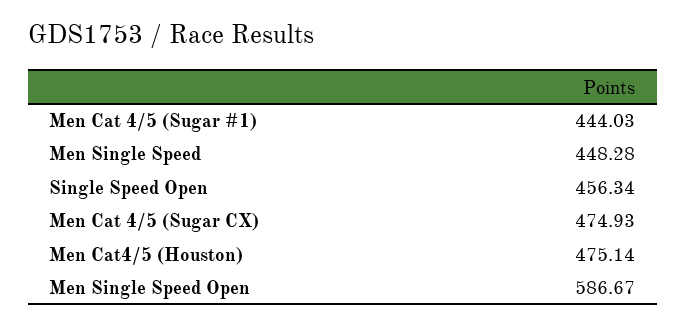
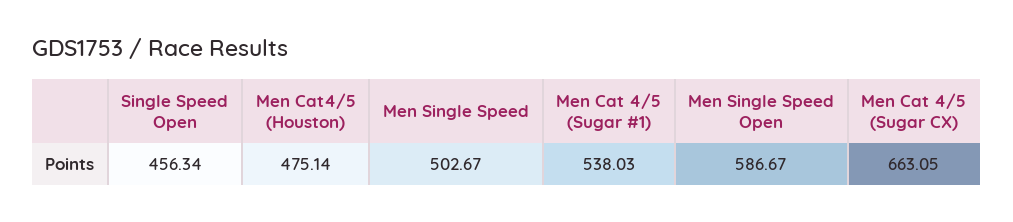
  {
-   "Men Cat 4/5 (Sugar #1)": 444.03,
+   "Men Cat 4/5 (Sugar #1)": 538.03,
-   "Men Single Speed": 448.28,
+   "Men Single Speed": 502.67,
    "Single Speed Open": 456.34,
-   "Men Cat 4/5 (Sugar CX)": 474.93,
+   "Men Cat 4/5 (Sugar CX)": 663.05,
    "Men Cat4/5 (Houston)": 475.14,
    "Men Single Speed Open": 586.67
  }

